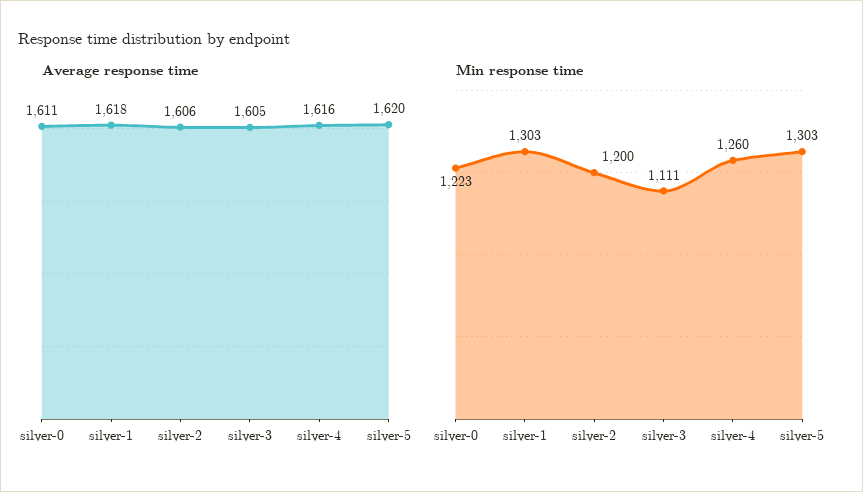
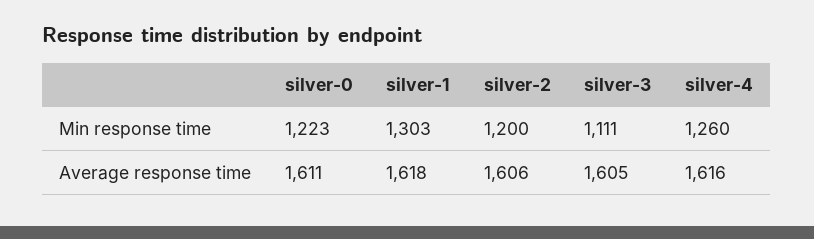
  {
    "Average response time": {
      "silver-0": 1611,
      "silver-1": 1618,
      "silver-2": 1606,
      "silver-3": 1605,
-     "silver-4": 1616,
+     "silver-4": 1616
-     "silver-5": 1620
    },
    "Min response time": {
      "silver-0": 1223,
      "silver-1": 1303,
      "silver-2": 1200,
      "silver-3": 1111,
-     "silver-4": 1260,
+     "silver-4": 1260
-     "silver-5": 1303
    }
  }

